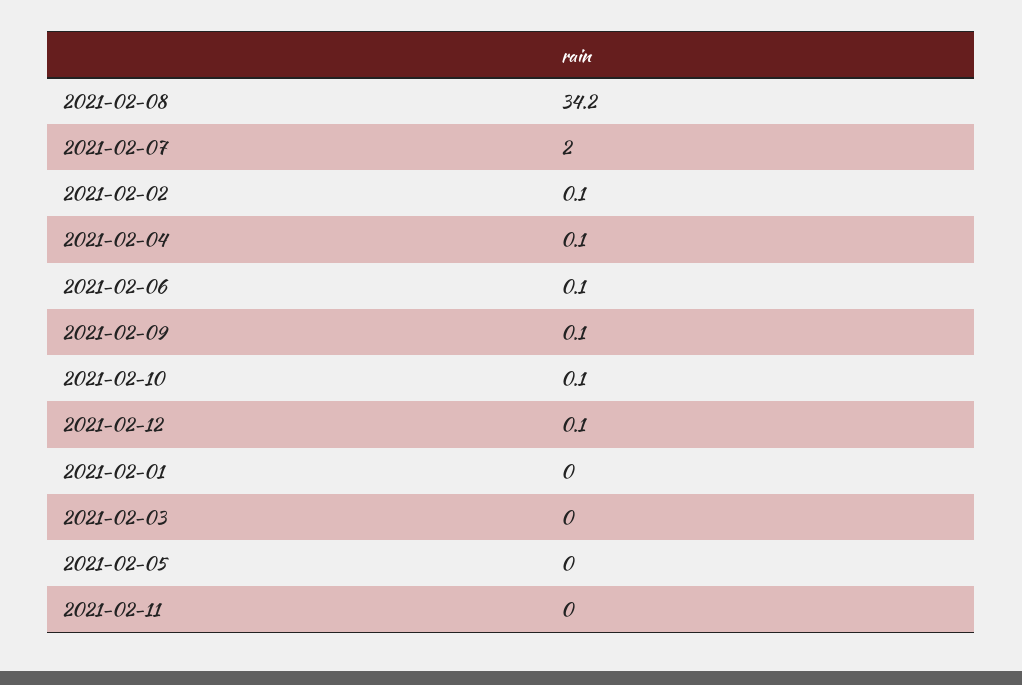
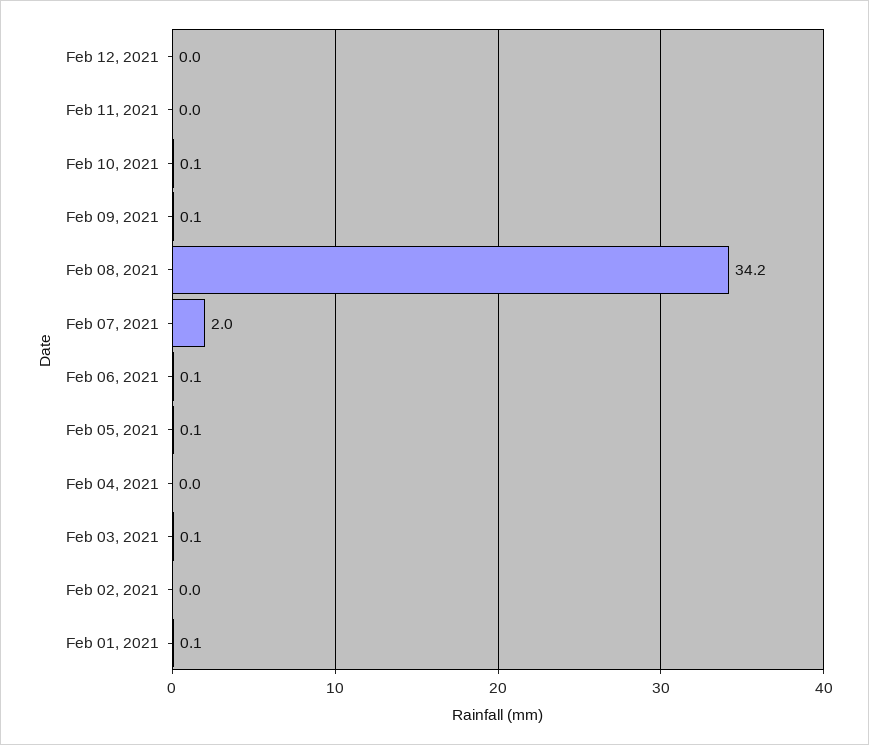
  {
    "2021-02-08": 34.2,
    "2021-02-07": 2,
-   "2021-02-02": 0.1,
+   "2021-02-02": 0,
-   "2021-02-04": 0.1,
+   "2021-02-04": 0,
    "2021-02-06": 0.1,
    "2021-02-09": 0.1,
    "2021-02-10": 0.1,
-   "2021-02-12": 0.1,
+   "2021-02-12": 0,
-   "2021-02-01": 0,
+   "2021-02-01": 0.1,
-   "2021-02-03": 0,
+   "2021-02-03": 0.1,
-   "2021-02-05": 0,
+   "2021-02-05": 0.1,
    "2021-02-11": 0
  }

